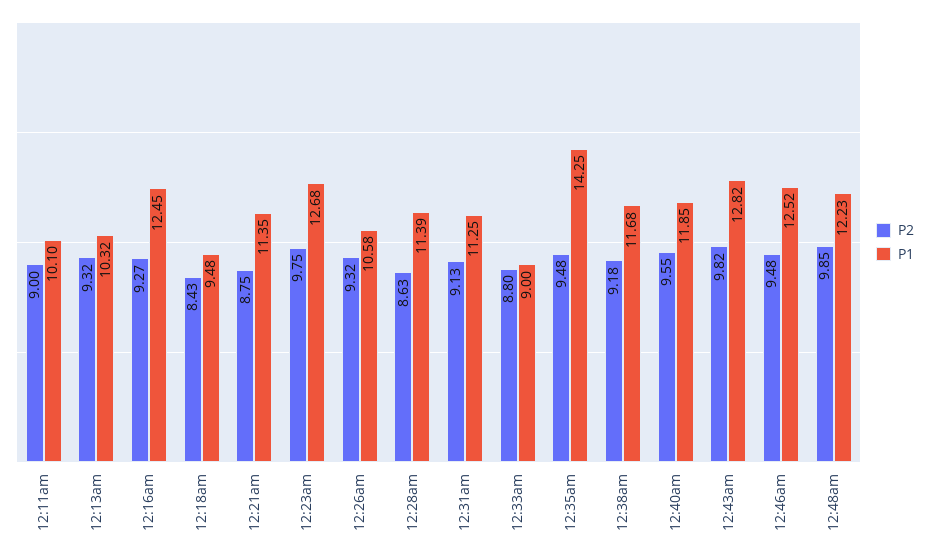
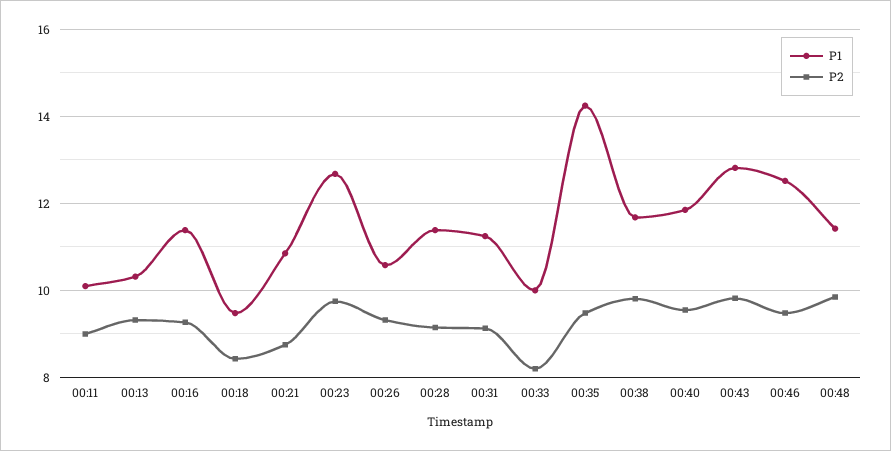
  {
    "P2": {
      "12:11am": 9,
      "12:13am": 9.32,
      "12:16am": 9.27,
      "12:18am": 8.43,
      "12:21am": 8.75,
      "12:23am": 9.75,
      "12:26am": 9.32,
-     "12:28am": 8.63,
+     "12:28am": 9.2,
      "12:31am": 9.13,
-     "12:33am": 8.8,
+     "12:33am": 8.2,
      "12:35am": 9.48,
-     "12:38am": 9.18,
+     "12:38am": 9.8,
      "12:40am": 9.55,
      "12:43am": 9.82,
      "12:46am": 9.48,
      "12:48am": 9.85
    },
    "P1": {
      "12:11am": 10.1,
      "12:13am": 10.32,
-     "12:16am": 12.45,
+     "12:16am": 11.4,
      "12:18am": 9.48,
-     "12:21am": 11.35,
+     "12:21am": 10.8,
      "12:23am": 12.68,
      "12:26am": 10.58,
      "12:28am": 11.39,
      "12:31am": 11.25,
-     "12:33am": 9,
+     "12:33am": 10,
      "12:35am": 14.25,
      "12:38am": 11.68,
      "12:40am": 11.85,
      "12:43am": 12.82,
      "12:46am": 12.52,
-     "12:48am": 12.23
+     "12:48am": 11.4
    }
  }

